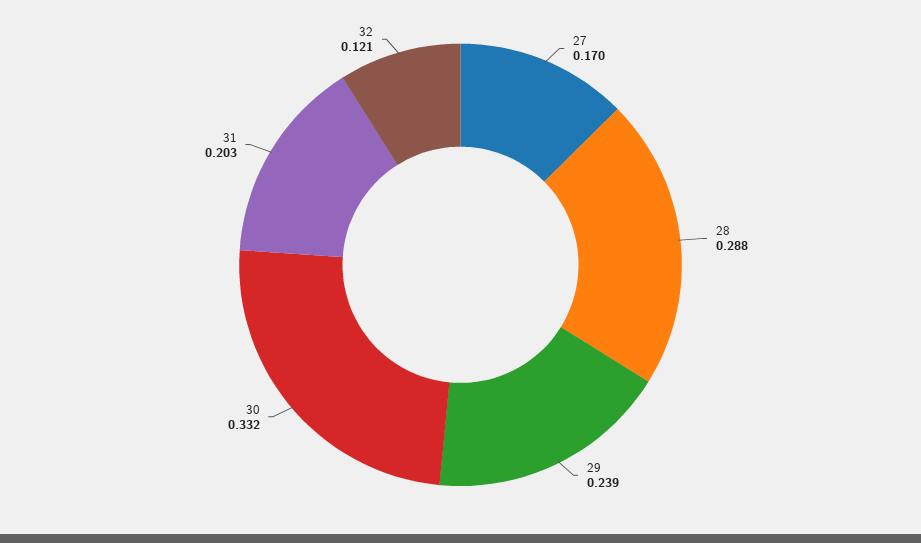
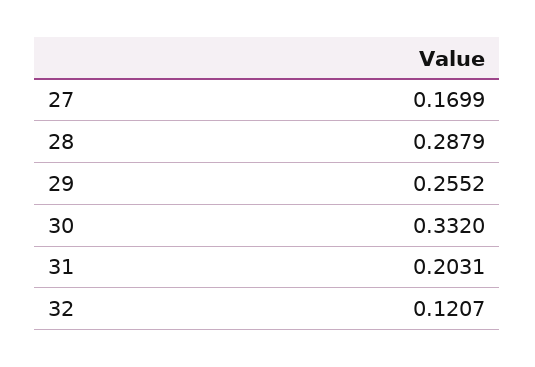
  {
    "27": 0.1699,
    "28": 0.2879,
-   "29": 0.239,
+   "29": 0.2552,
    "30": 0.332,
    "31": 0.2031,
    "32": 0.1207
  }

